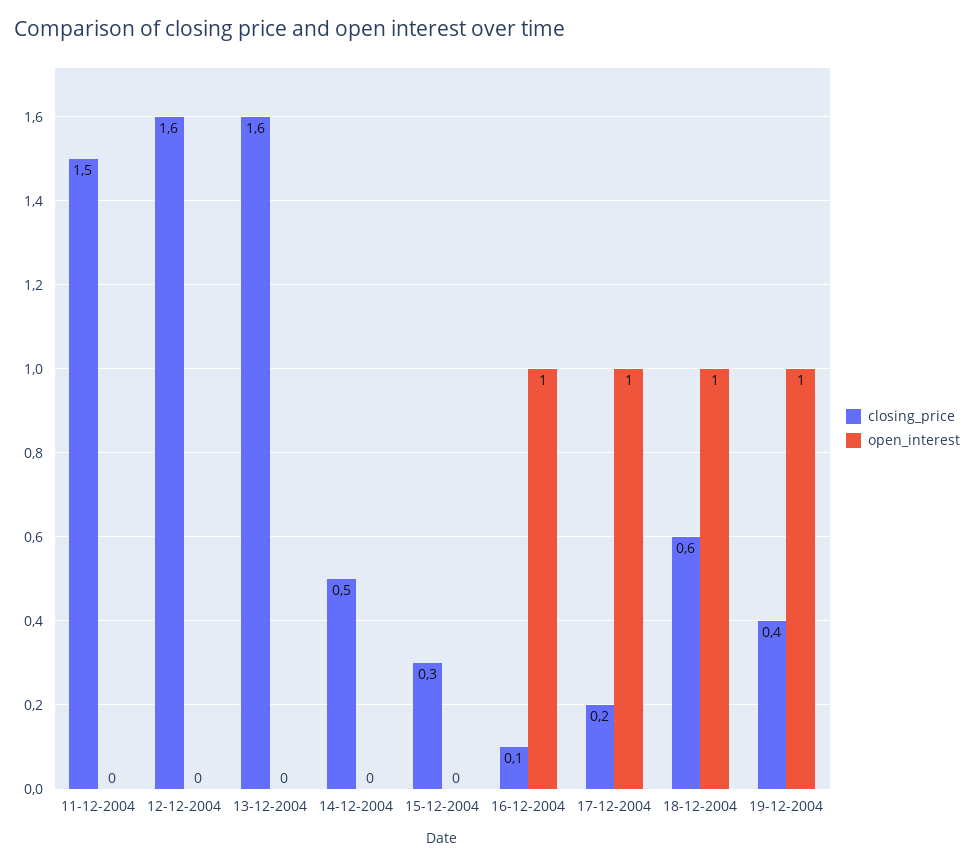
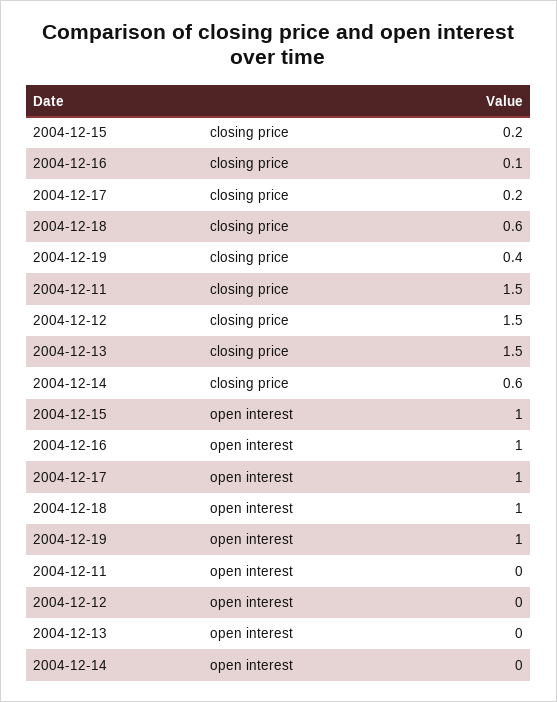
  {
    "closing_price": {
      "11-12-2004": 1.5,
-     "12-12-2004": 1.6,
+     "12-12-2004": 1.5,
-     "13-12-2004": 1.6,
+     "13-12-2004": 1.5,
-     "14-12-2004": 0.5,
+     "14-12-2004": 0.6,
-     "15-12-2004": 0.3,
+     "15-12-2004": 0.2,
      "16-12-2004": 0.1,
      "17-12-2004": 0.2,
      "18-12-2004": 0.6,
      "19-12-2004": 0.4
    },
    "open_interest": {
      "11-12-2004": 0,
      "12-12-2004": 0,
      "13-12-2004": 0,
      "14-12-2004": 0,
-     "15-12-2004": 0,
+     "15-12-2004": 1,
      "16-12-2004": 1,
      "17-12-2004": 1,
      "18-12-2004": 1,
      "19-12-2004": 1
    }
  }

